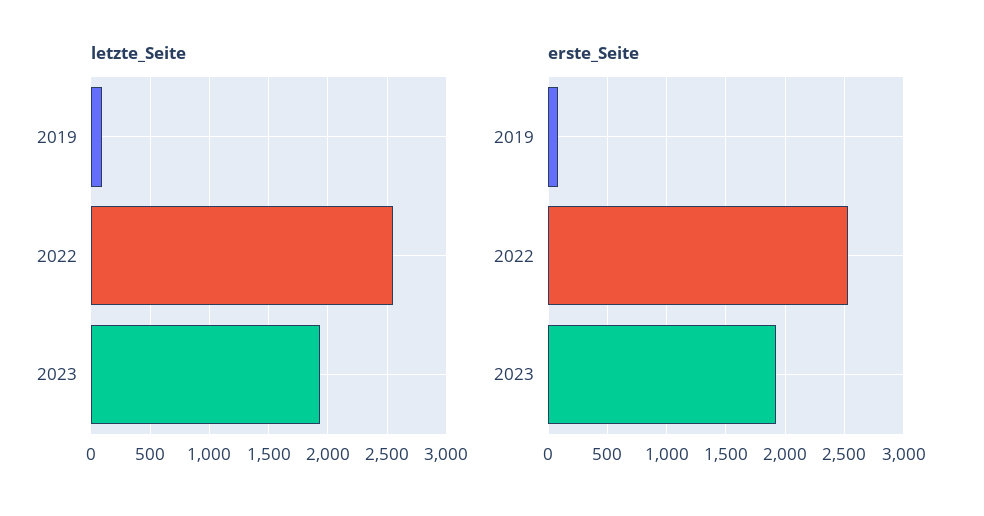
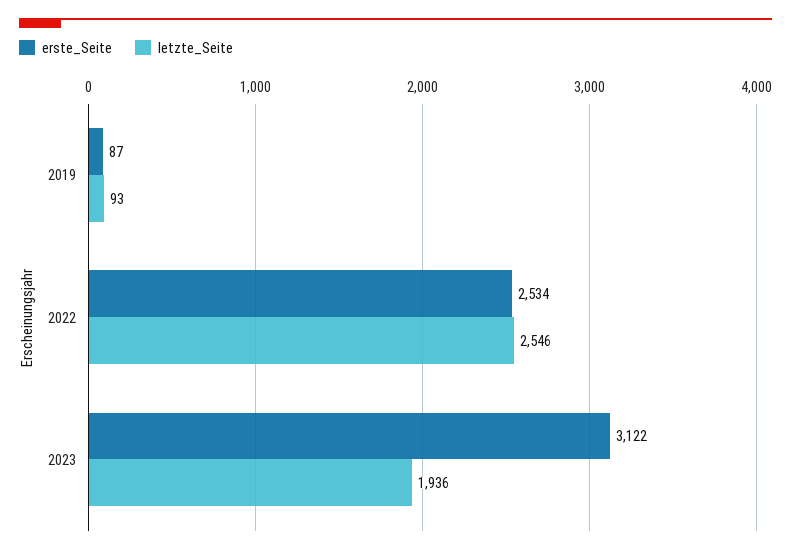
  {
    "letzte_Seite": {
      "2019": 93,
      "2022": 2546,
      "2023": 1936
    },
    "erste_Seite": {
      "2019": 87,
      "2022": 2534,
-     "2023": 1900
+     "2023": 3122
    }
  }

